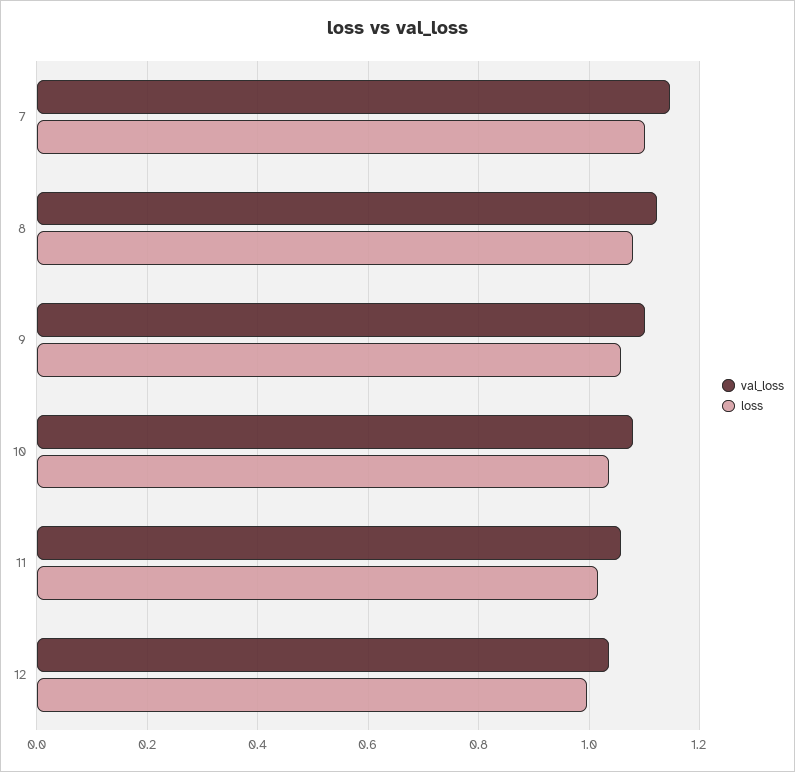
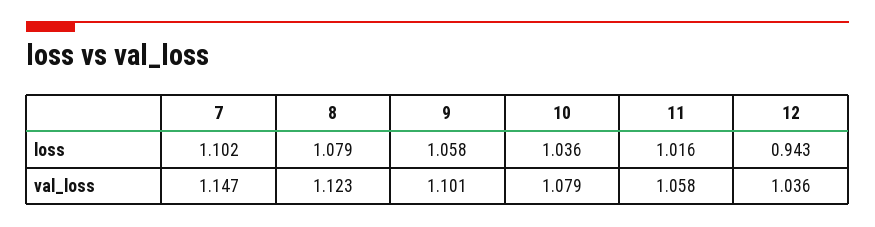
  {
    "val_loss": {
      "7": 1.147,
      "8": 1.123,
      "9": 1.101,
      "10": 1.079,
      "11": 1.058,
      "12": 1.036
    },
    "loss": {
      "7": 1.102,
      "8": 1.079,
      "9": 1.058,
      "10": 1.036,
      "11": 1.016,
-     "12": 1
+     "12": 0.943
    }
  }

